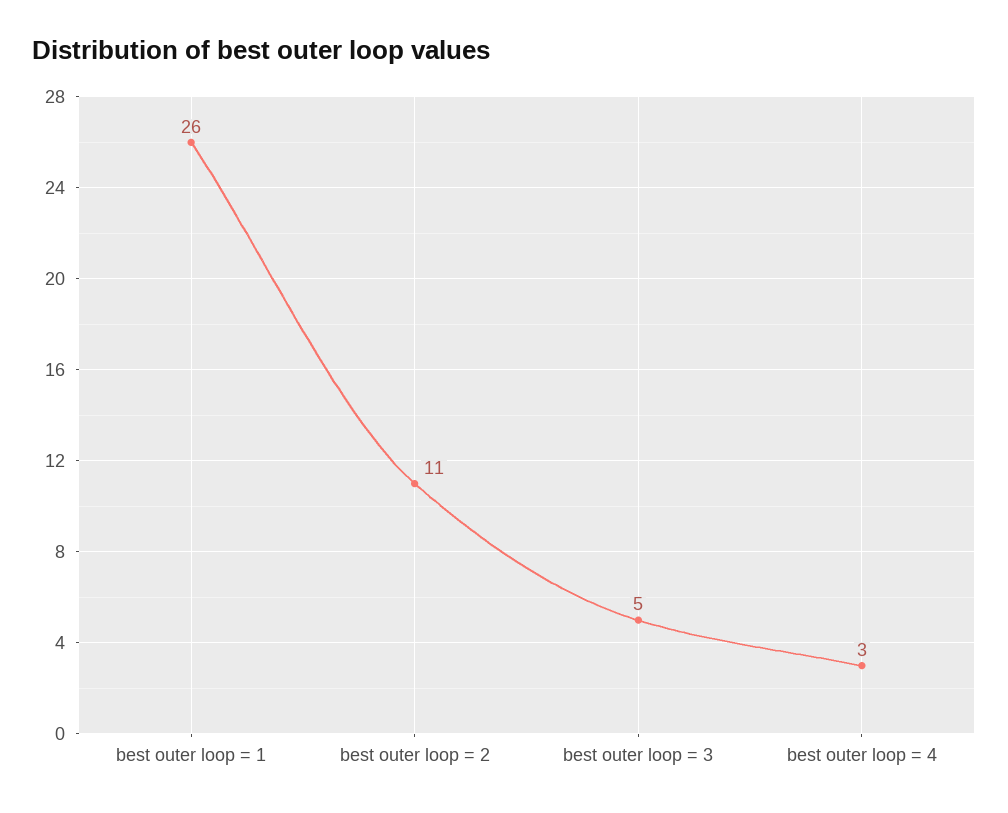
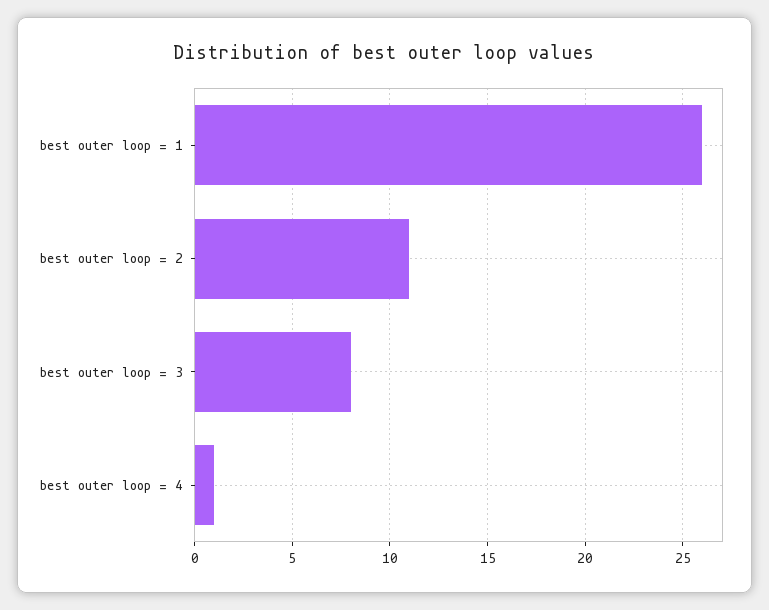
  {
    "best outer loop = 1": 26,
    "best outer loop = 2": 11,
-   "best outer loop = 3": 5,
+   "best outer loop = 3": 8,
-   "best outer loop = 4": 3
+   "best outer loop = 4": 1
  }

